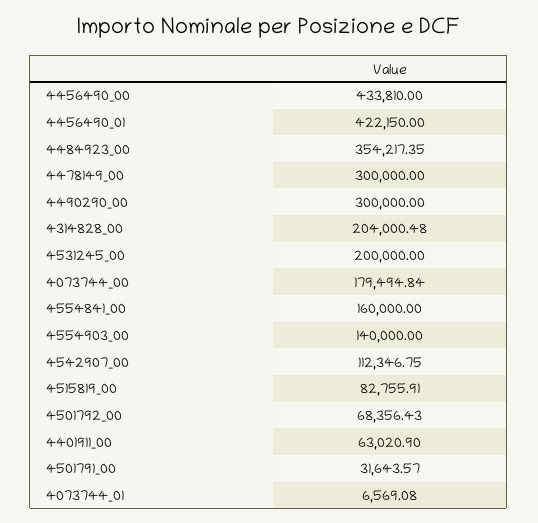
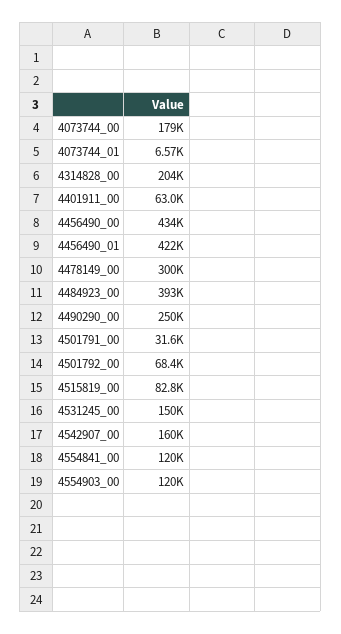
  {
    "4456490_00": 433810,
    "4456490_01": 422150,
-   "4484923_00": 354217.35,
+   "4484923_00": 393000,
    "4478149_00": 300000,
-   "4490290_00": 300000,
+   "4490290_00": 250000,
    "4314828_00": 204000.48,
-   "4531245_00": 200000,
+   "4531245_00": 150000,
    "4073744_00": 179494.84,
-   "4554841_00": 160000,
+   "4554841_00": 120000,
-   "4554903_00": 140000,
+   "4554903_00": 120000,
-   "4542907_00": 112346.75,
+   "4542907_00": 160000,
    "4515819_00": 82755.91,
    "4501792_00": 68356.43,
    "4401911_00": 63020.9,
    "4501791_00": 31643.57,
    "4073744_01": 6569.08
  }

